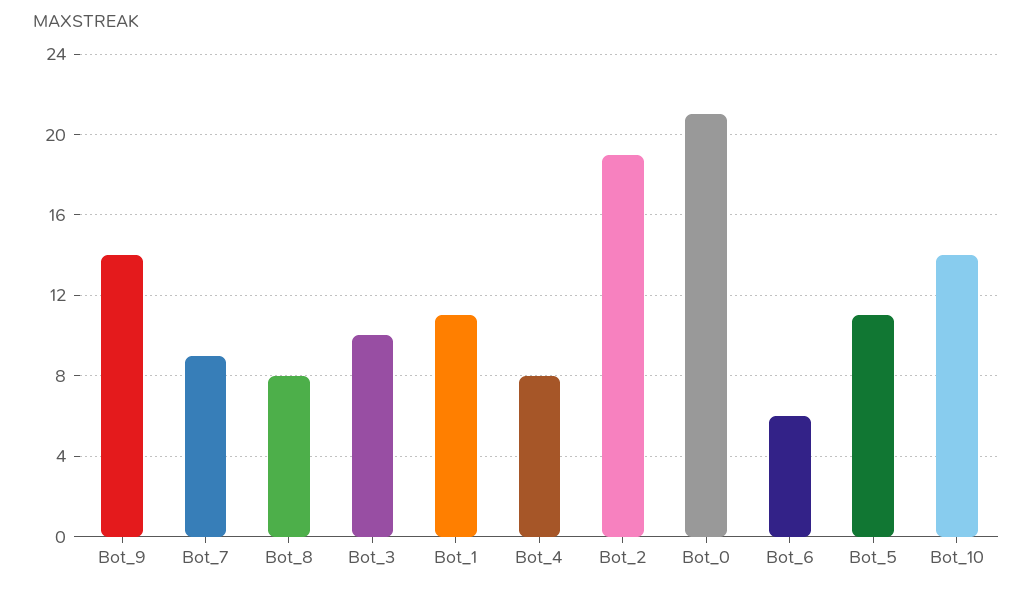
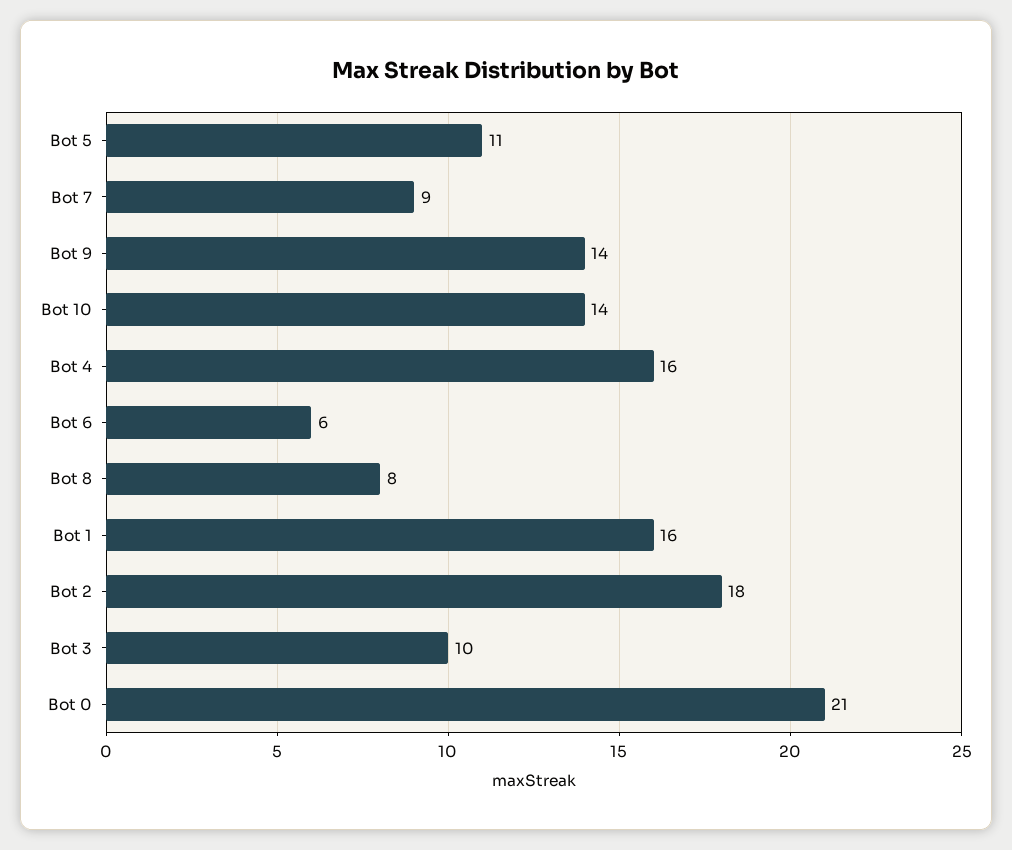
  {
    "Bot_9": 14,
    "Bot_7": 9,
    "Bot_8": 8,
    "Bot_3": 10,
-   "Bot_1": 11,
+   "Bot_1": 16,
-   "Bot_4": 8,
+   "Bot_4": 16,
-   "Bot_2": 19,
+   "Bot_2": 18,
    "Bot_0": 21,
    "Bot_6": 6,
    "Bot_5": 11,
    "Bot_10": 14
  }

